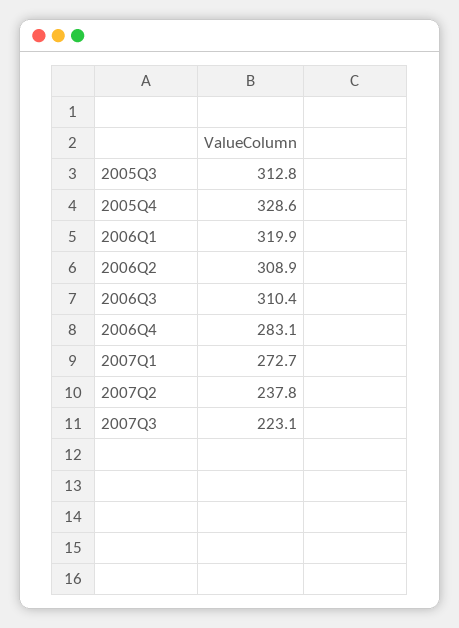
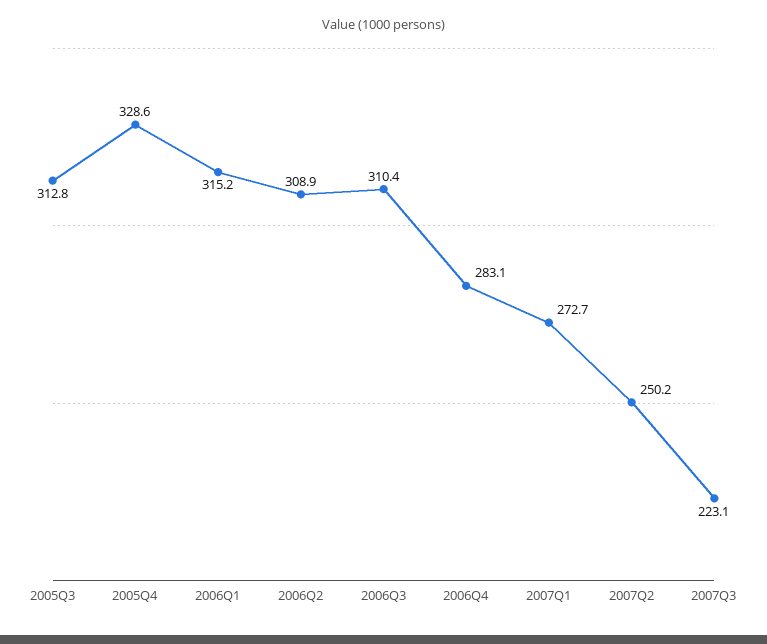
  {
    "2005Q3": 312.8,
    "2005Q4": 328.6,
-   "2006Q1": 319.9,
+   "2006Q1": 315.2,
    "2006Q2": 308.9,
    "2006Q3": 310.4,
    "2006Q4": 283.1,
    "2007Q1": 272.7,
-   "2007Q2": 237.8,
+   "2007Q2": 250.2,
    "2007Q3": 223.1
  }

